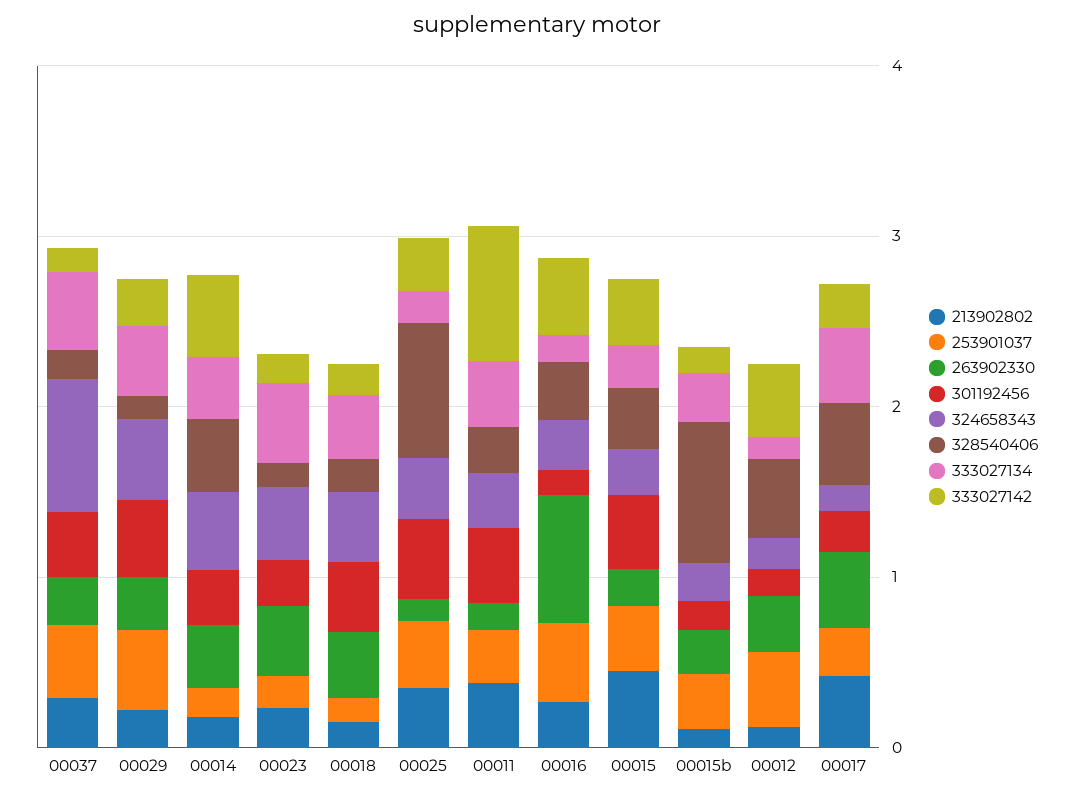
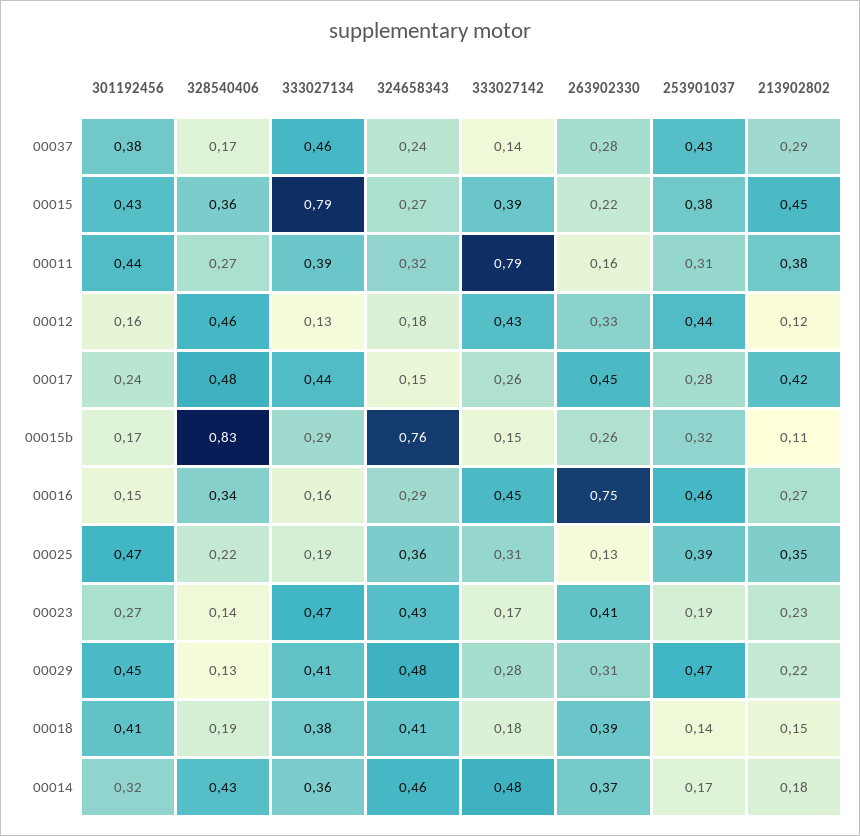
  {
    "213902802": {
      "00037": 0.29,
      "00029": 0.22,
      "00014": 0.18,
      "00023": 0.23,
      "00018": 0.15,
      "00025": 0.35,
      "00011": 0.38,
      "00016": 0.27,
      "00015": 0.45,
      "00015b": 0.11,
      "00012": 0.12,
      "00017": 0.42
    },
    "253901037": {
      "00037": 0.43,
      "00029": 0.47,
      "00014": 0.17,
      "00023": 0.19,
      "00018": 0.14,
      "00025": 0.39,
      "00011": 0.31,
      "00016": 0.46,
      "00015": 0.38,
      "00015b": 0.32,
      "00012": 0.44,
      "00017": 0.28
    },
    "263902330": {
      "00037": 0.28,
      "00029": 0.31,
      "00014": 0.37,
      "00023": 0.41,
      "00018": 0.39,
      "00025": 0.13,
      "00011": 0.16,
      "00016": 0.75,
      "00015": 0.22,
      "00015b": 0.26,
      "00012": 0.33,
      "00017": 0.45
    },
    "301192456": {
      "00037": 0.38,
      "00029": 0.45,
      "00014": 0.32,
      "00023": 0.27,
      "00018": 0.41,
      "00025": 0.47,
      "00011": 0.44,
      "00016": 0.15,
      "00015": 0.43,
      "00015b": 0.17,
      "00012": 0.16,
      "00017": 0.24
    },
    "324658343": {
-     "00037": 0.8,
+     "00037": 0.24,
      "00029": 0.48,
      "00014": 0.46,
      "00023": 0.43,
      "00018": 0.41,
      "00025": 0.36,
      "00011": 0.32,
      "00016": 0.29,
      "00015": 0.27,
-     "00015b": 0.2,
+     "00015b": 0.76,
      "00012": 0.18,
      "00017": 0.15
    },
    "328540406": {
      "00037": 0.17,
      "00029": 0.13,
      "00014": 0.43,
      "00023": 0.14,
      "00018": 0.19,
-     "00025": 0.8,
+     "00025": 0.22,
      "00011": 0.27,
      "00016": 0.34,
      "00015": 0.36,
      "00015b": 0.83,
      "00012": 0.46,
      "00017": 0.48
    },
    "333027134": {
      "00037": 0.46,
      "00029": 0.41,
      "00014": 0.36,
      "00023": 0.47,
      "00018": 0.38,
      "00025": 0.19,
      "00011": 0.39,
      "00016": 0.16,
-     "00015": 0.2,
+     "00015": 0.79,
      "00015b": 0.29,
      "00012": 0.13,
      "00017": 0.44
    },
    "333027142": {
      "00037": 0.14,
      "00029": 0.28,
      "00014": 0.48,
      "00023": 0.17,
      "00018": 0.18,
      "00025": 0.31,
      "00011": 0.79,
      "00016": 0.45,
      "00015": 0.39,
      "00015b": 0.15,
      "00012": 0.43,
      "00017": 0.26
    }
  }

